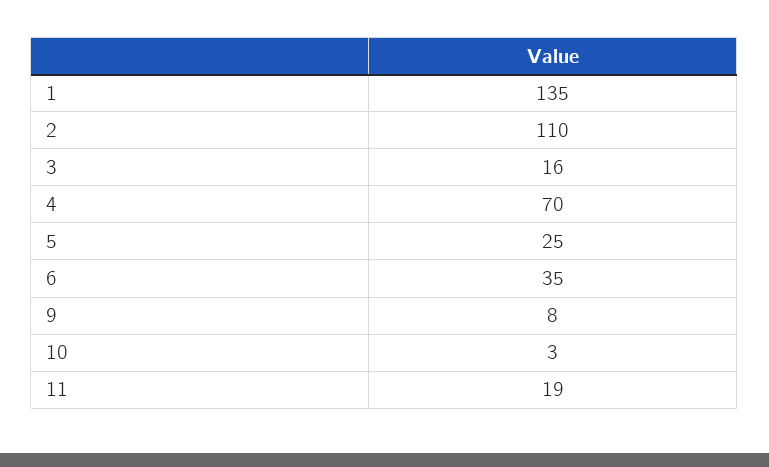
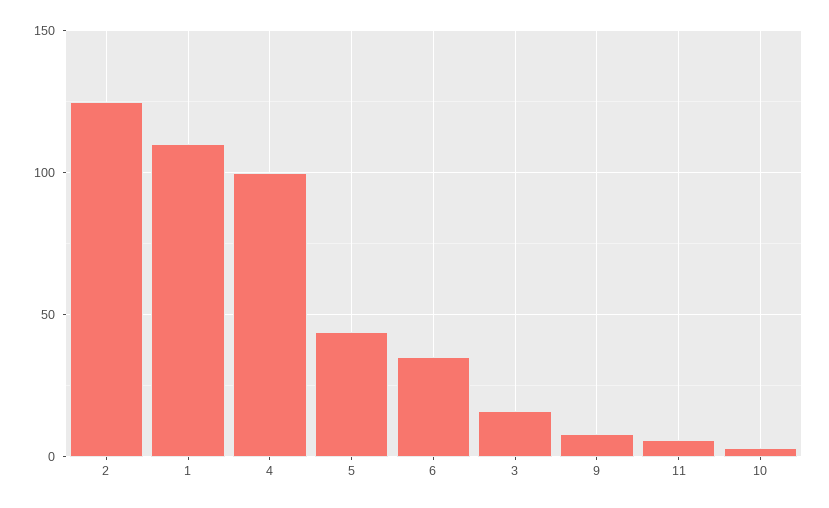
  {
-   "1": 135,
+   "1": 110,
-   "2": 110,
+   "2": 125,
    "3": 16,
-   "4": 70,
+   "4": 100,
-   "5": 25,
+   "5": 45,
    "6": 35,
    "9": 8,
    "10": 3,
-   "11": 19
+   "11": 5
  }

